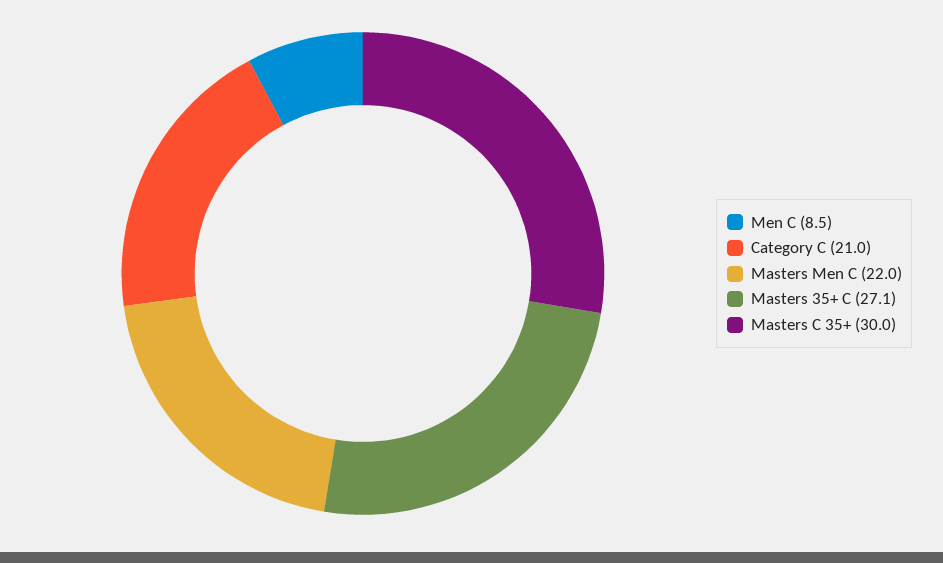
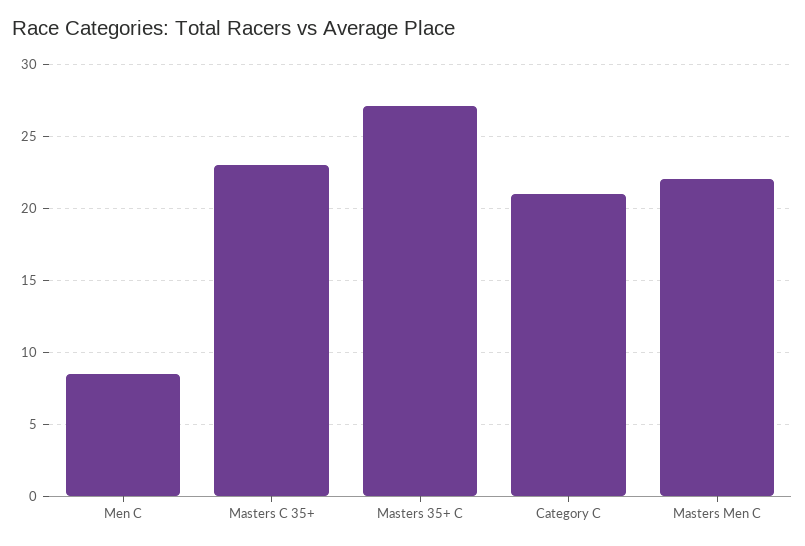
  {
    "Men C": 8.5,
    "Category C": 21,
    "Masters Men C": 22,
    "Masters 35+ C": 27.1,
-   "Masters C 35+": 30
+   "Masters C 35+": 23
  }

